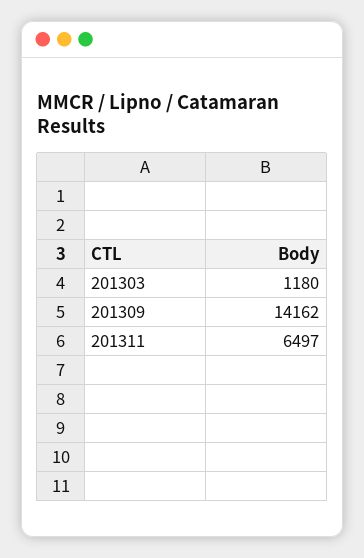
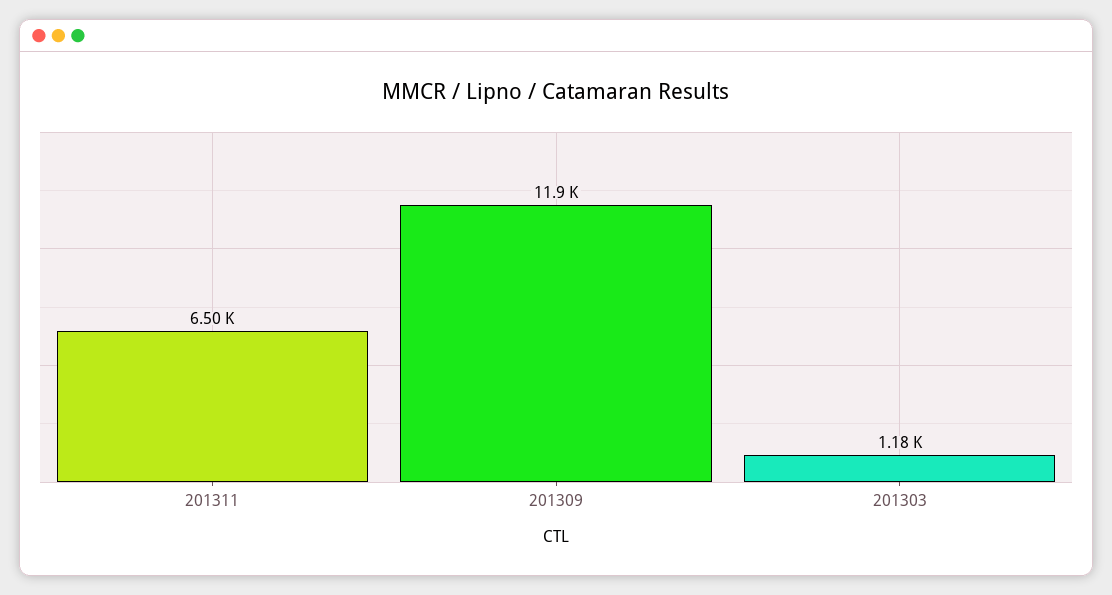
  {
    "201303": 1180,
-   "201309": 14162,
+   "201309": 11900,
    "201311": 6497
  }

